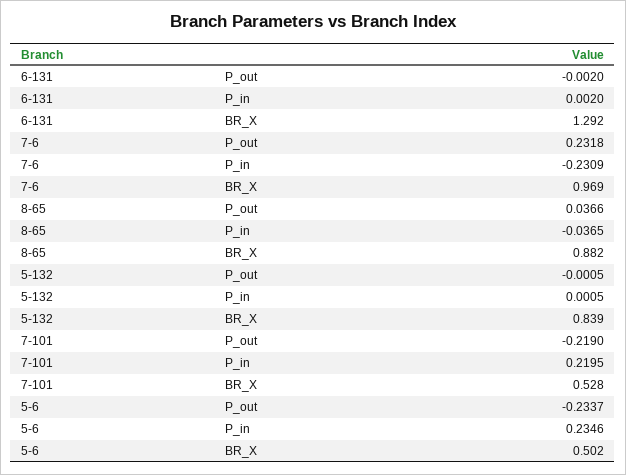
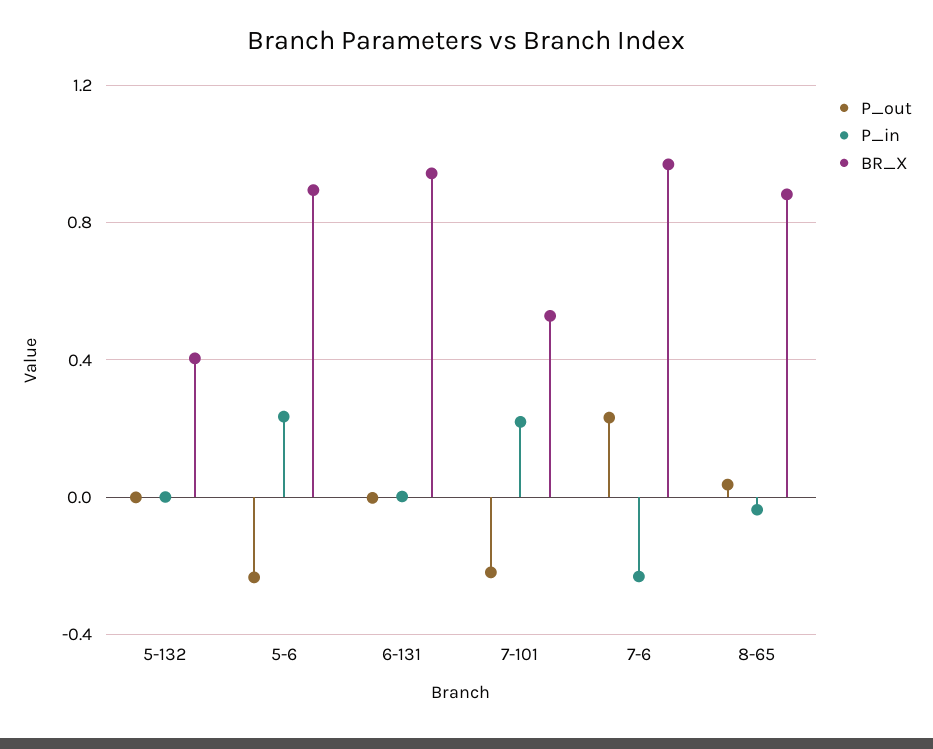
  {
    "P_out": {
      "6-131": -0.002,
      "7-6": 0.2318,
      "8-65": 0.0366,
      "5-132": -0.0005,
      "7-101": -0.219,
      "5-6": -0.2337
    },
    "P_in": {
      "6-131": 0.002,
      "7-6": -0.2309,
      "8-65": -0.0365,
      "5-132": 0.0005,
      "7-101": 0.2195,
      "5-6": 0.2346
    },
    "BR_X": {
-     "6-131": 1.292,
+     "6-131": 0.95,
      "7-6": 0.969,
      "8-65": 0.882,
-     "5-132": 0.839,
+     "5-132": 0.4,
      "7-101": 0.528,
-     "5-6": 0.502
+     "5-6": 0.9
    }
  }

